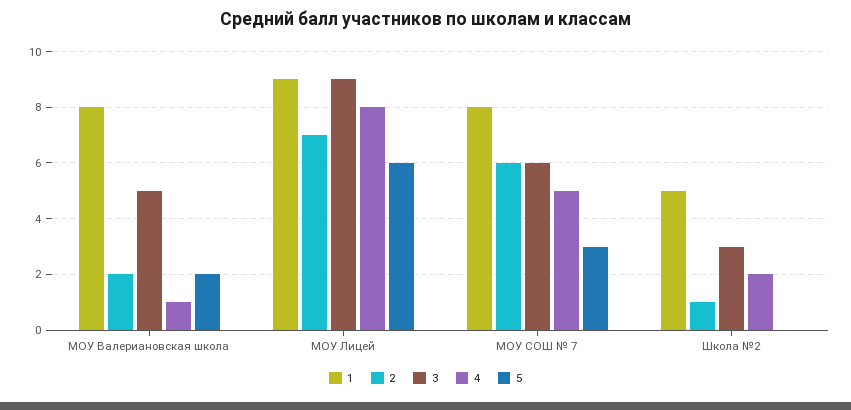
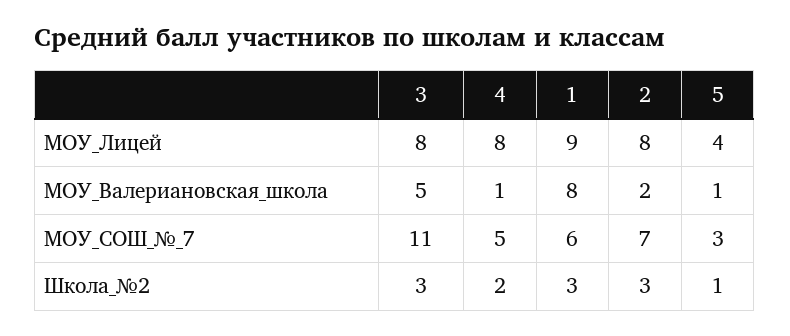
  {
    "1": {
      "МОУ Валериановская школа": 8,
      "МОУ Лицей": 9,
-     "МОУ СОШ № 7": 8,
+     "МОУ СОШ № 7": 6,
-     "Школа №2": 5
+     "Школа №2": 3
    },
    "2": {
      "МОУ Валериановская школа": 2,
-     "МОУ Лицей": 7,
+     "МОУ Лицей": 8,
-     "МОУ СОШ № 7": 6,
+     "МОУ СОШ № 7": 7,
-     "Школа №2": 1
+     "Школа №2": 3
    },
    "3": {
      "МОУ Валериановская школа": 5,
-     "МОУ Лицей": 9,
+     "МОУ Лицей": 8,
-     "МОУ СОШ № 7": 6,
+     "МОУ СОШ № 7": 11,
      "Школа №2": 3
    },
    "4": {
      "МОУ Валериановская школа": 1,
      "МОУ Лицей": 8,
      "МОУ СОШ № 7": 5,
      "Школа №2": 2
    },
    "5": {
-     "МОУ Валериановская школа": 2,
+     "МОУ Валериановская школа": 1,
-     "МОУ Лицей": 6,
+     "МОУ Лицей": 4,
      "МОУ СОШ № 7": 3,
-     "Школа №2": 0
+     "Школа №2": 1
    }
  }

